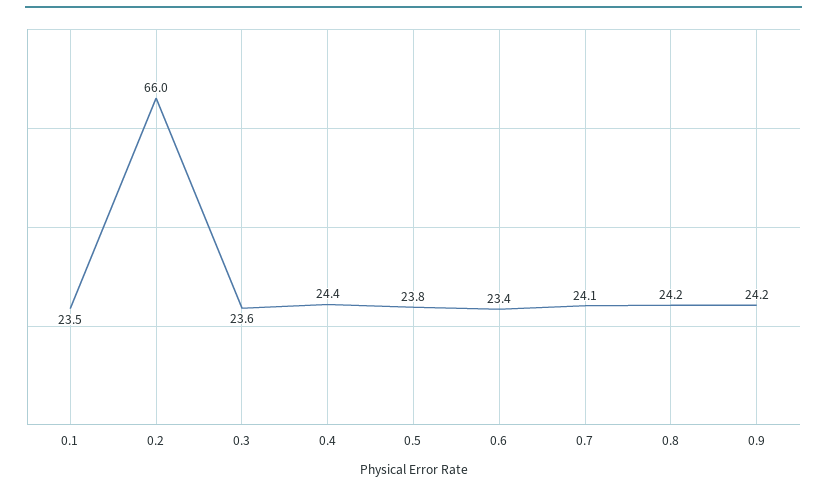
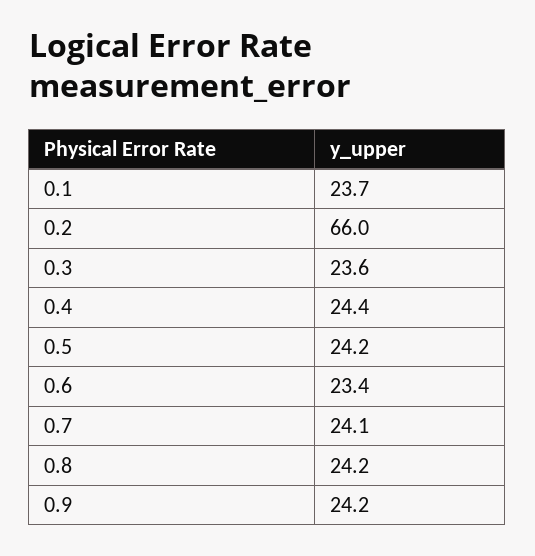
  {
-   "0.1": 23.5,
+   "0.1": 23.7,
    "0.2": 66,
    "0.3": 23.6,
    "0.4": 24.4,
-   "0.5": 23.8,
+   "0.5": 24.2,
    "0.6": 23.4,
    "0.7": 24.1,
    "0.8": 24.2,
    "0.9": 24.2
  }

